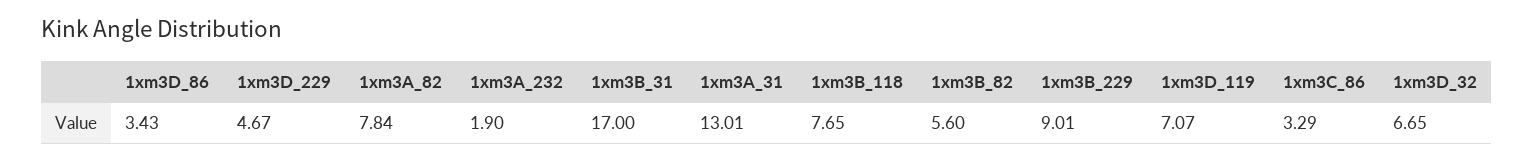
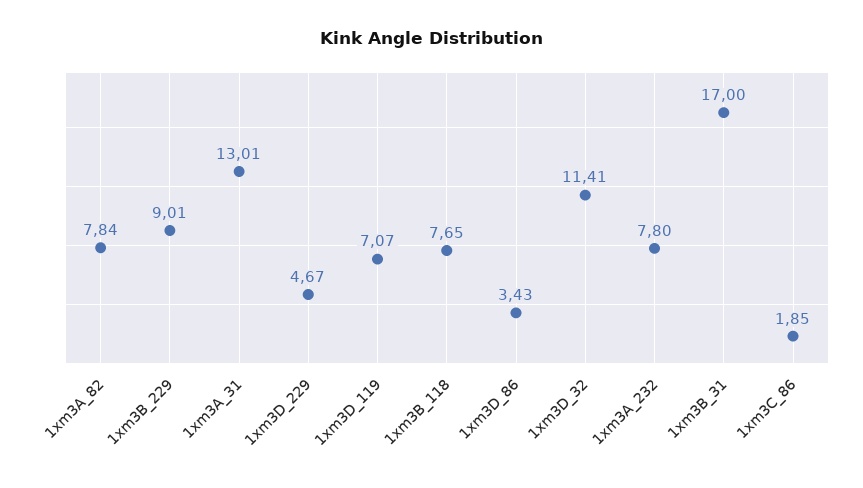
  {
    "1xm3D_86": 3.43,
    "1xm3D_229": 4.67,
    "1xm3A_82": 7.84,
-   "1xm3A_232": 1.9,
+   "1xm3A_232": 7.8,
    "1xm3B_31": 17,
    "1xm3A_31": 13.01,
    "1xm3B_118": 7.65,
-   "1xm3B_82": 5.6,
    "1xm3B_229": 9.01,
    "1xm3D_119": 7.07,
-   "1xm3C_86": 3.29,
+   "1xm3C_86": 1.85,
-   "1xm3D_32": 6.65
+   "1xm3D_32": 11.41
  }

